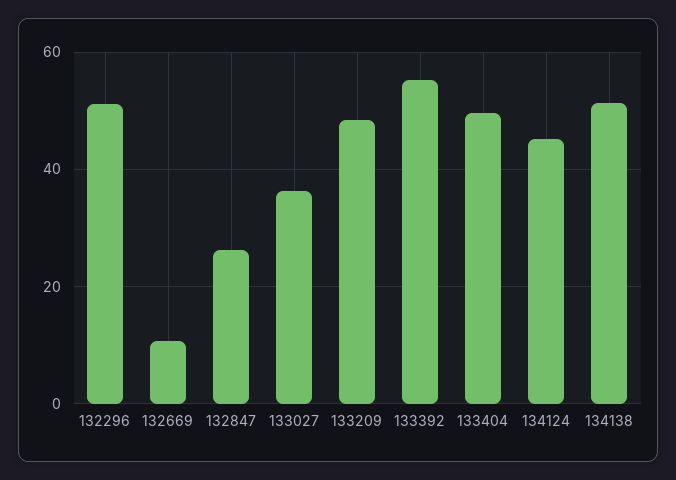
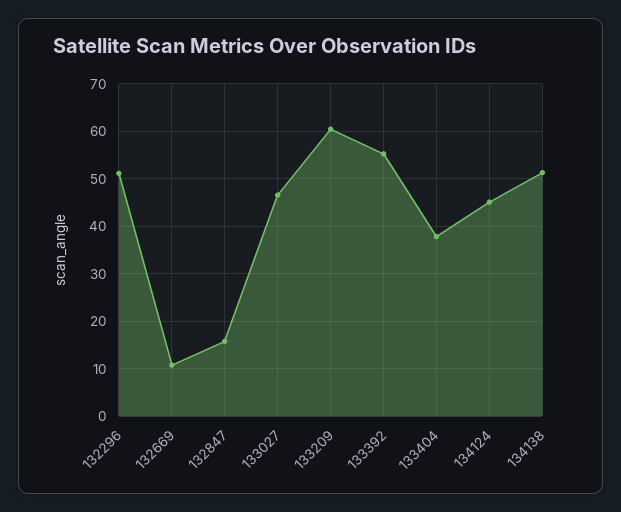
  {
    "132296": 52,
    "132669": 10,
-   "132847": 26,
+   "132847": 16,
-   "133027": 36,
+   "133027": 46,
-   "133209": 48,
+   "133209": 60,
    "133392": 56,
-   "133404": 50,
+   "133404": 38,
    "134124": 46,
    "134138": 52
  }

